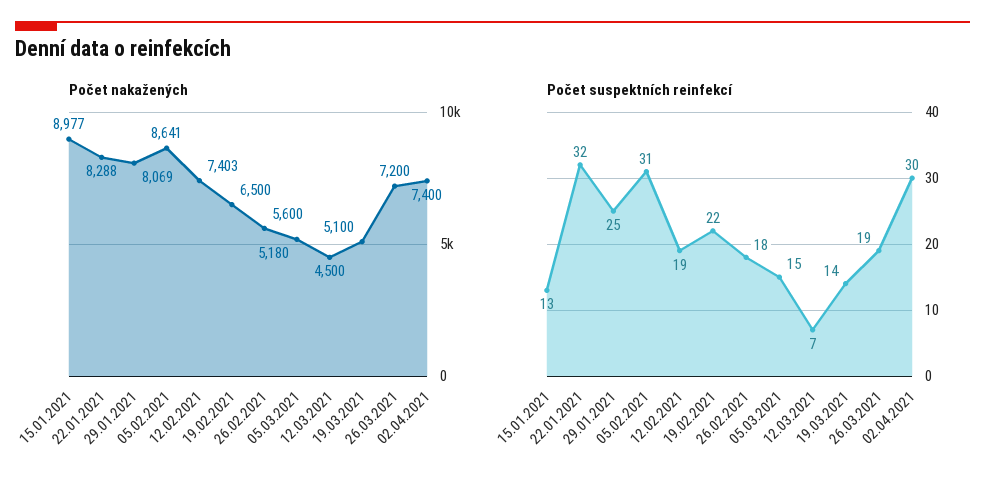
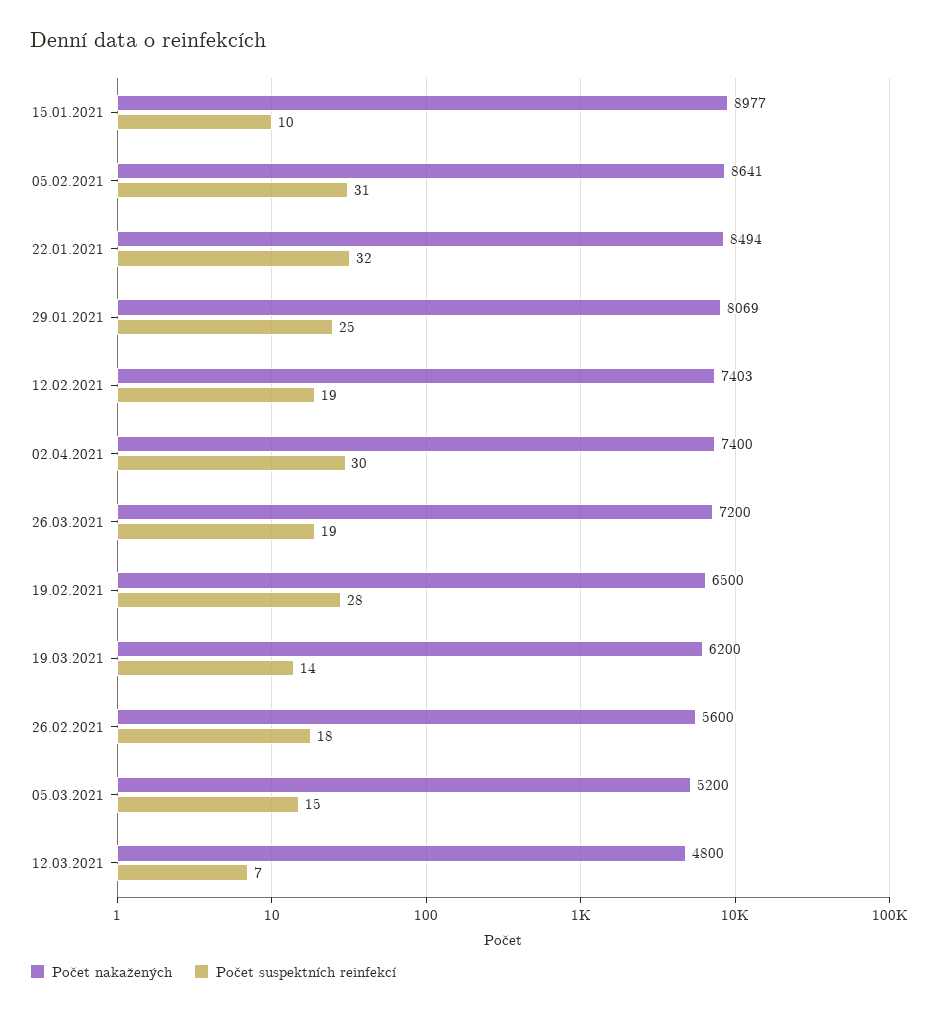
  {
    "Počet nakažených": {
      "15.01.2021": 8977,
-     "22.01.2021": 8288,
+     "22.01.2021": 8494,
      "29.01.2021": 8069,
      "05.02.2021": 8641,
      "12.02.2021": 7403,
      "19.02.2021": 6500,
      "26.02.2021": 5600,
-     "05.03.2021": 5180,
+     "05.03.2021": 5200,
-     "12.03.2021": 4500,
+     "12.03.2021": 4800,
-     "19.03.2021": 5100,
+     "19.03.2021": 6200,
      "26.03.2021": 7200,
      "02.04.2021": 7400
    },
    "Počet suspektních reinfekcí": {
-     "15.01.2021": 13,
+     "15.01.2021": 10,
      "22.01.2021": 32,
      "29.01.2021": 25,
      "05.02.2021": 31,
      "12.02.2021": 19,
-     "19.02.2021": 22,
+     "19.02.2021": 28,
      "26.02.2021": 18,
      "05.03.2021": 15,
      "12.03.2021": 7,
      "19.03.2021": 14,
      "26.03.2021": 19,
      "02.04.2021": 30
    }
  }

